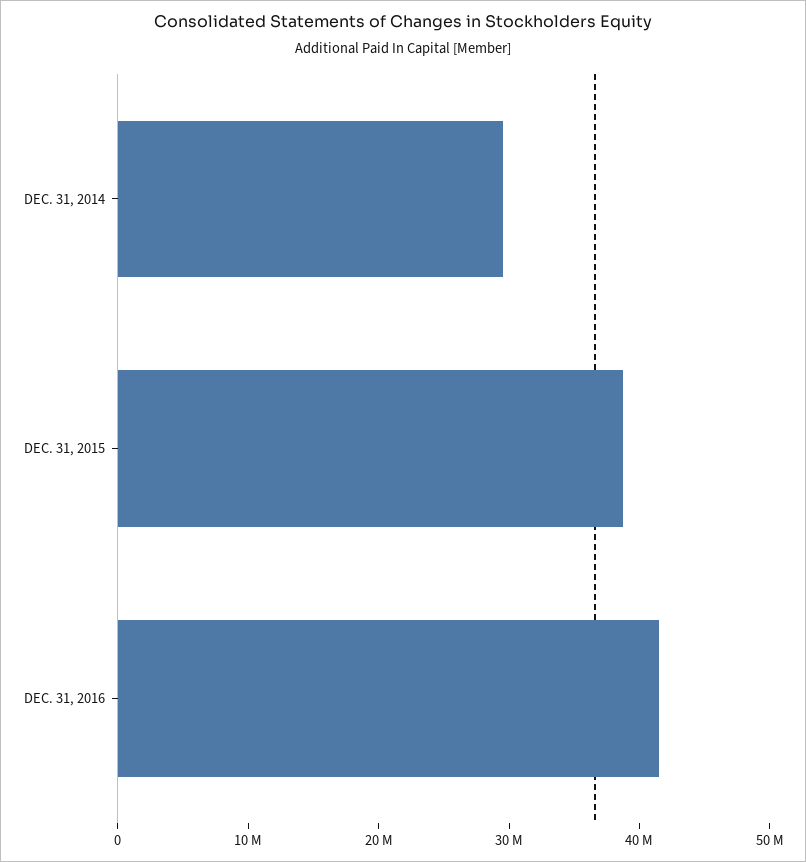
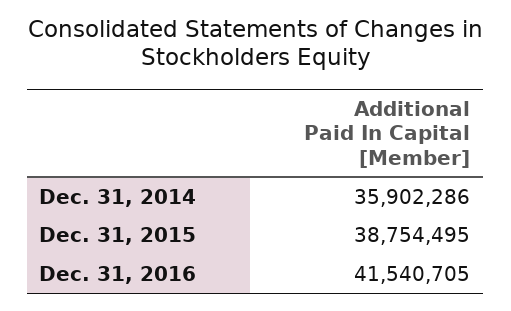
  {
-   "DEC. 31, 2014": 30000000,
+   "DEC. 31, 2014": 35902286,
    "DEC. 31, 2015": 38754495,
    "DEC. 31, 2016": 41540705
  }

